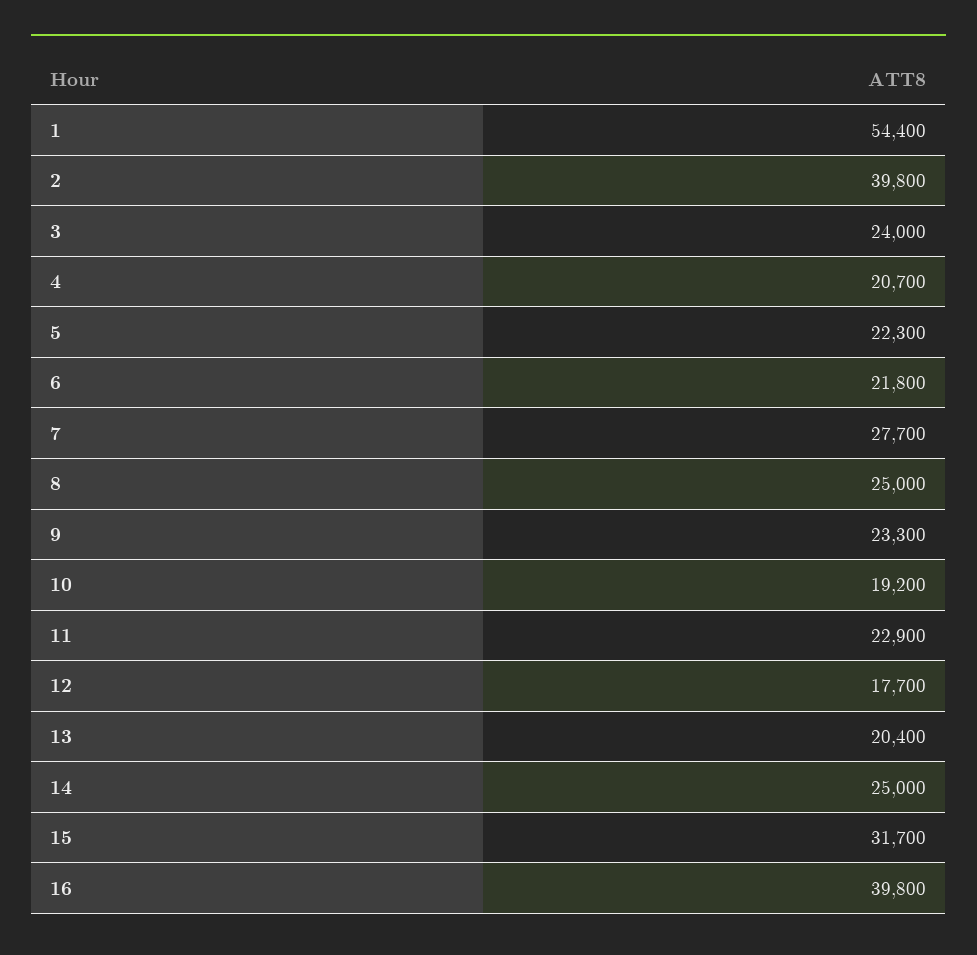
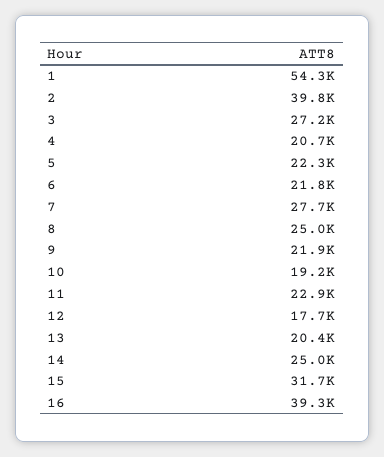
  {
-   "1": 54400,
+   "1": 54300,
    "2": 39800,
-   "3": 24000,
+   "3": 27200,
    "4": 20700,
    "5": 22300,
    "6": 21800,
    "7": 27700,
    "8": 25000,
-   "9": 23300,
+   "9": 21900,
    "10": 19200,
    "11": 22900,
    "12": 17700,
    "13": 20400,
    "14": 25000,
    "15": 31700,
-   "16": 39800
+   "16": 39300
  }

